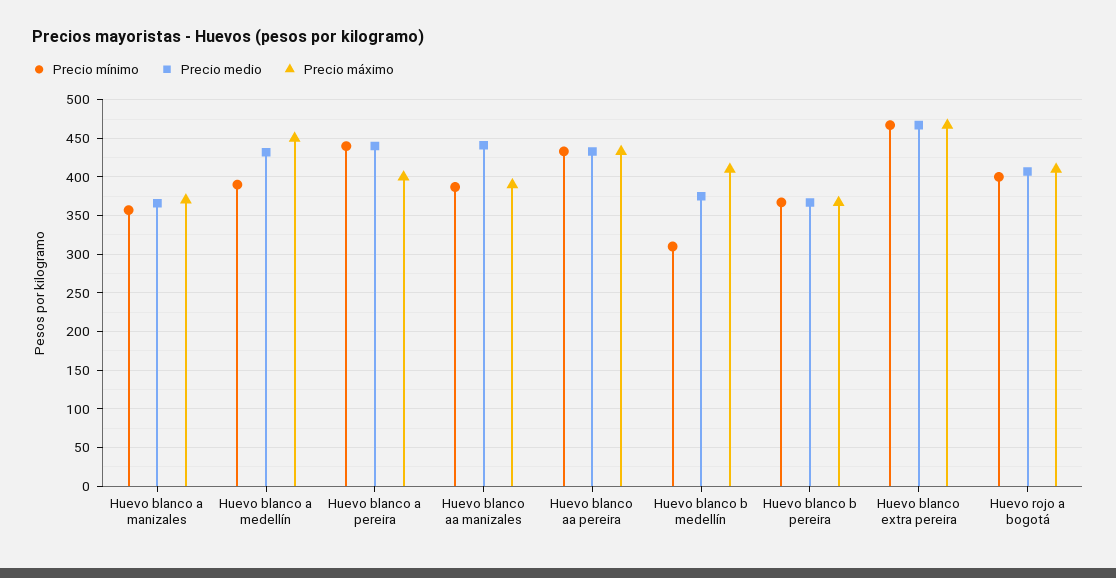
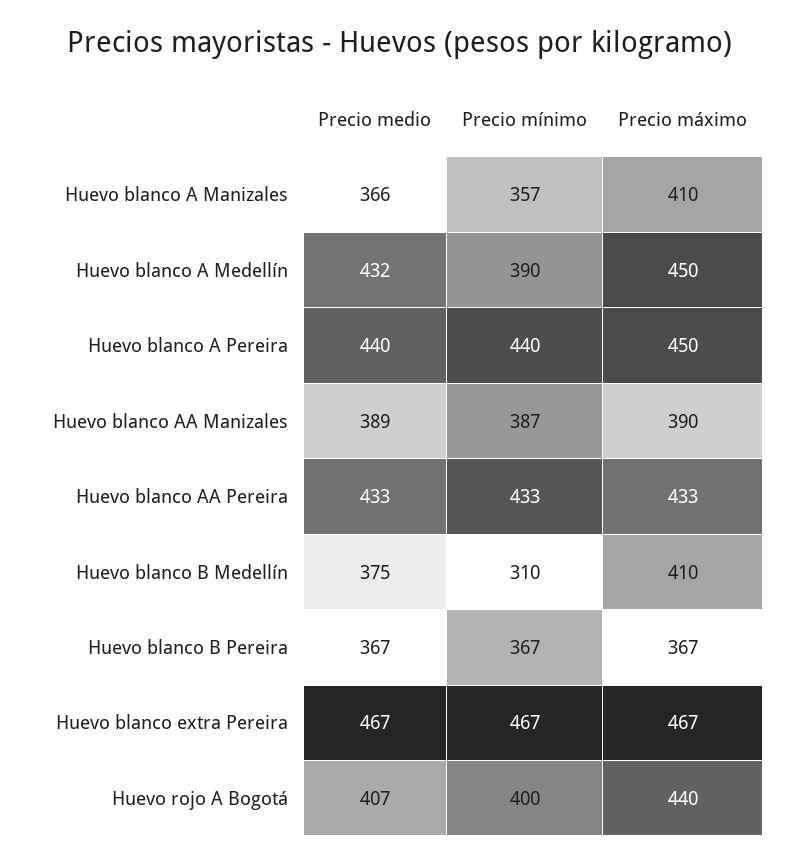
  {
    "Precio mínimo": {
      "Huevo blanco a manizales": 357,
      "Huevo blanco a medellín": 390,
      "Huevo blanco a pereira": 440,
      "Huevo blanco aa manizales": 387,
      "Huevo blanco aa pereira": 433,
      "Huevo blanco b medellín": 310,
      "Huevo blanco b pereira": 367,
      "Huevo blanco extra pereira": 467,
      "Huevo rojo a bogotá": 400
    },
    "Precio medio": {
      "Huevo blanco a manizales": 366,
      "Huevo blanco a medellín": 432,
      "Huevo blanco a pereira": 440,
-     "Huevo blanco aa manizales": 440,
+     "Huevo blanco aa manizales": 389,
      "Huevo blanco aa pereira": 433,
      "Huevo blanco b medellín": 375,
      "Huevo blanco b pereira": 367,
      "Huevo blanco extra pereira": 467,
      "Huevo rojo a bogotá": 407
    },
    "Precio máximo": {
-     "Huevo blanco a manizales": 370,
+     "Huevo blanco a manizales": 410,
      "Huevo blanco a medellín": 450,
-     "Huevo blanco a pereira": 400,
+     "Huevo blanco a pereira": 450,
      "Huevo blanco aa manizales": 390,
      "Huevo blanco aa pereira": 433,
      "Huevo blanco b medellín": 410,
      "Huevo blanco b pereira": 367,
      "Huevo blanco extra pereira": 467,
-     "Huevo rojo a bogotá": 410
+     "Huevo rojo a bogotá": 440
    }
  }

